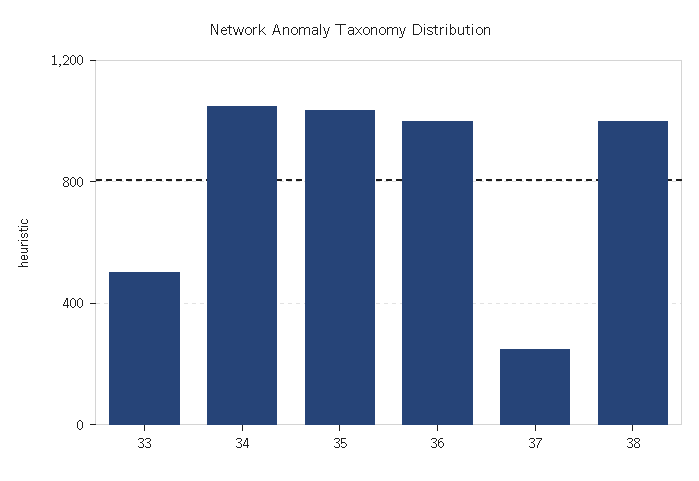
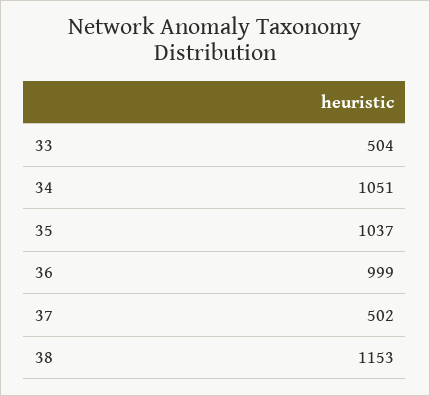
  {
    "33": 504,
    "34": 1051,
    "35": 1037,
    "36": 999,
-   "37": 250,
+   "37": 502,
-   "38": 1000
+   "38": 1153
  }

